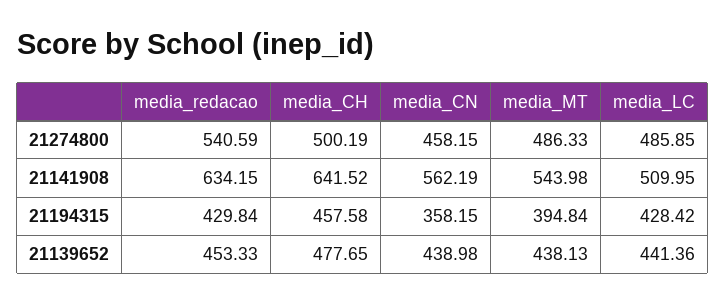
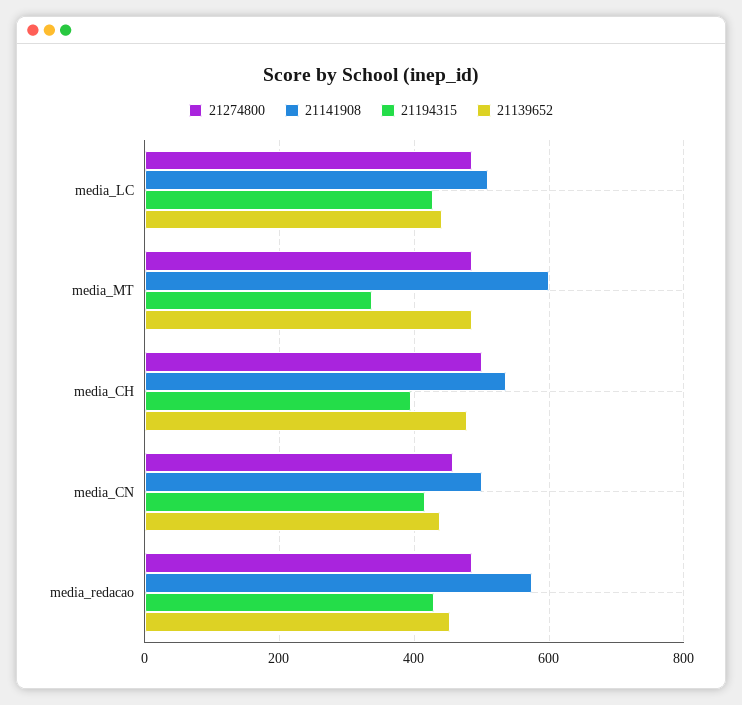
  {
    "21274800": {
-     "media_redacao": 540.59,
+     "media_redacao": 480,
      "media_CH": 500.19,
      "media_CN": 458.15,
      "media_MT": 486.33,
      "media_LC": 485.85
    },
    "21141908": {
-     "media_redacao": 634.15,
+     "media_redacao": 580,
-     "media_CH": 641.52,
+     "media_CH": 540,
-     "media_CN": 562.19,
+     "media_CN": 500,
-     "media_MT": 543.98,
+     "media_MT": 600,
      "media_LC": 509.95
    },
    "21194315": {
      "media_redacao": 429.84,
-     "media_CH": 457.58,
+     "media_CH": 400,
-     "media_CN": 358.15,
+     "media_CN": 420,
-     "media_MT": 394.84,
+     "media_MT": 340,
      "media_LC": 428.42
    },
    "21139652": {
      "media_redacao": 453.33,
      "media_CH": 477.65,
      "media_CN": 438.98,
-     "media_MT": 438.13,
+     "media_MT": 480,
      "media_LC": 441.36
    }
  }

